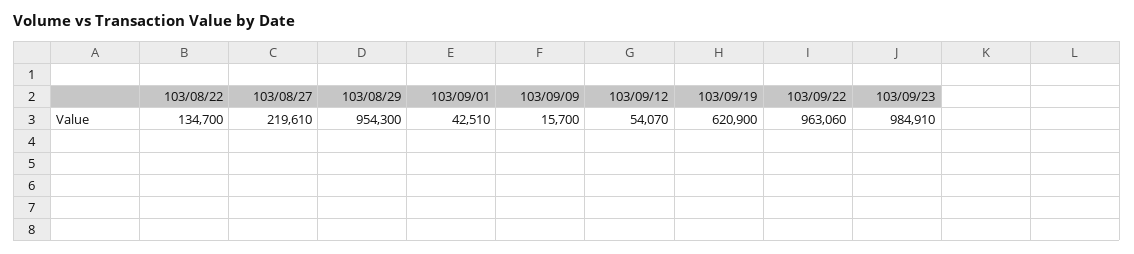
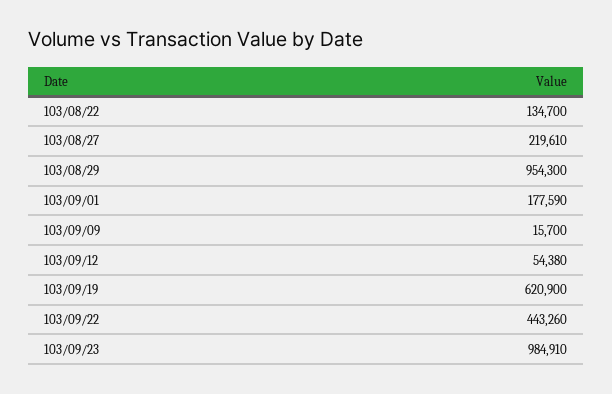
  {
    "103/08/22": 134700,
    "103/08/27": 219610,
    "103/08/29": 954300,
-   "103/09/01": 42510,
+   "103/09/01": 177590,
    "103/09/09": 15700,
-   "103/09/12": 54070,
+   "103/09/12": 54380,
    "103/09/19": 620900,
-   "103/09/22": 963060,
+   "103/09/22": 443260,
    "103/09/23": 984910
  }

